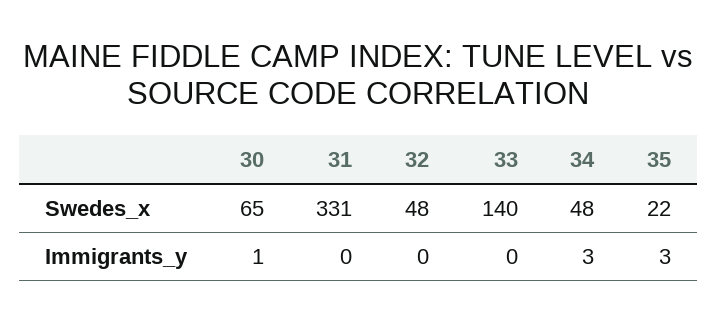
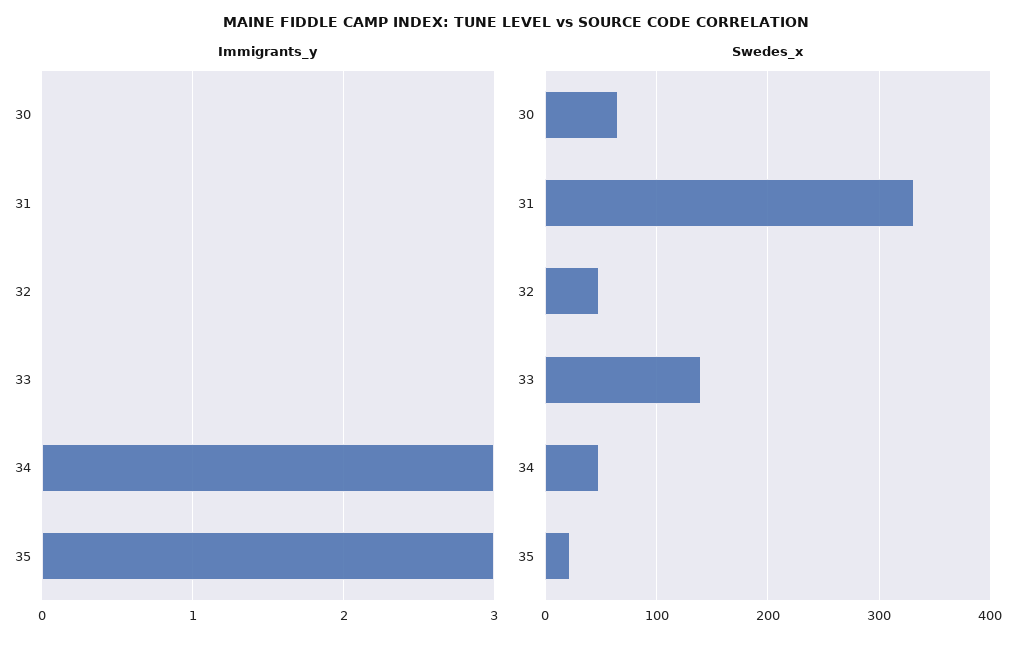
  {
    "Swedes_x": {
      "30": 65,
      "31": 331,
      "32": 48,
      "33": 140,
      "34": 48,
      "35": 22
    },
    "Immigrants_y": {
-     "30": 1,
+     "30": 0,
      "31": 0,
      "32": 0,
      "33": 0,
      "34": 3,
      "35": 3
    }
  }

